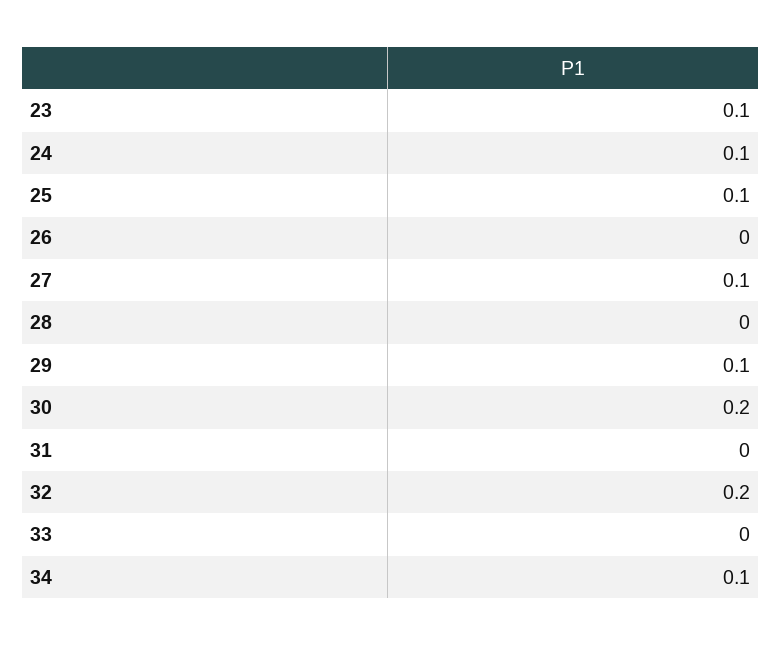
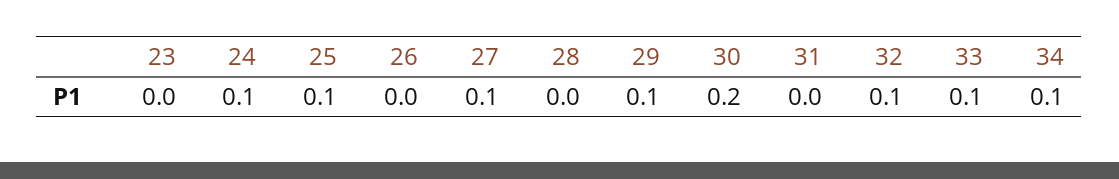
  {
-   "23": 0.1,
+   "23": 0,
    "24": 0.1,
    "25": 0.1,
    "26": 0,
    "27": 0.1,
    "28": 0,
    "29": 0.1,
    "30": 0.2,
    "31": 0,
-   "32": 0.2,
+   "32": 0.1,
-   "33": 0,
+   "33": 0.1,
    "34": 0.1
  }

